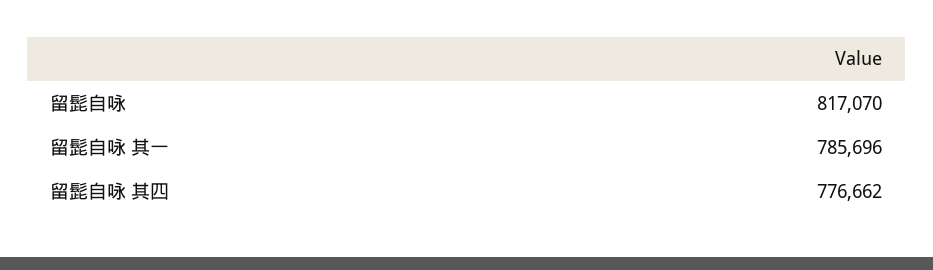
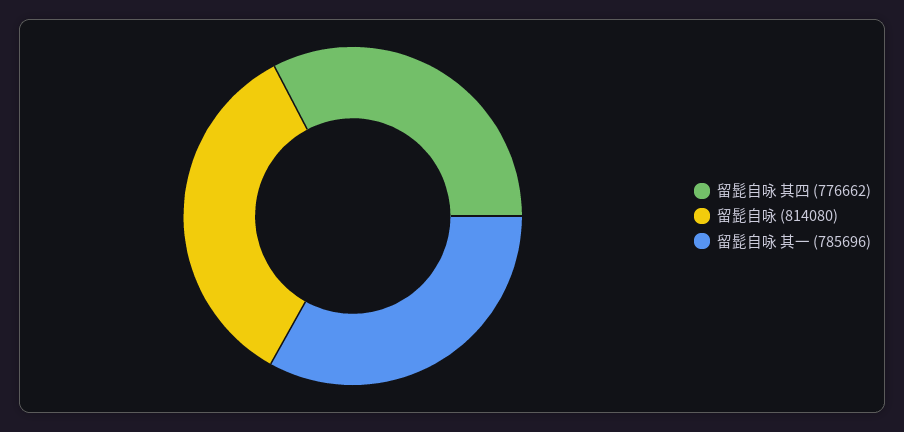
  {
-   "留髭自咏": 817070,
+   "留髭自咏": 814080,
    "留髭自咏 其一": 785696,
    "留髭自咏 其四": 776662
  }

